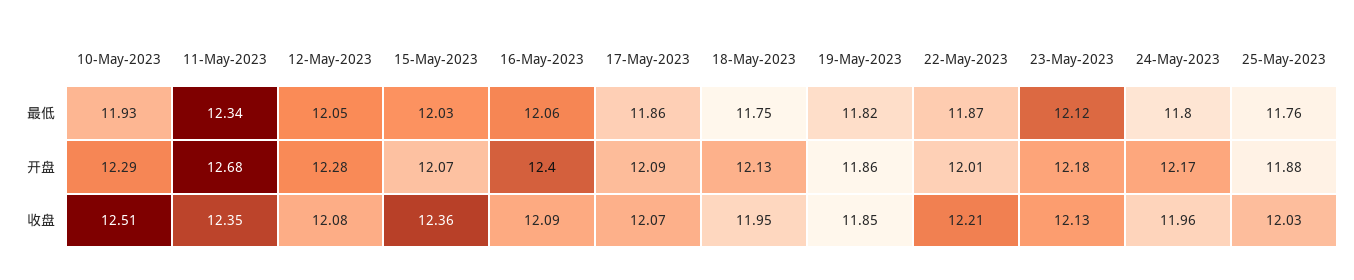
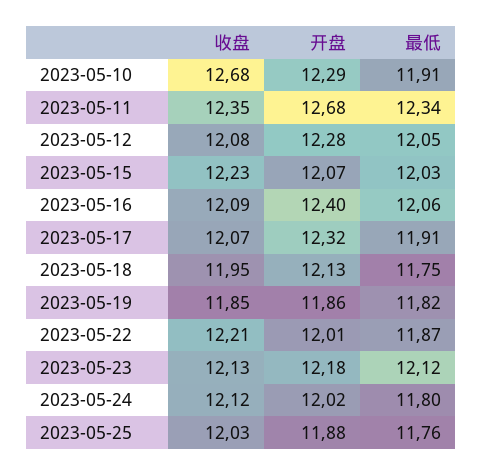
  {
    "10-May-2023": {
-     "最低": 11.93,
+     "最低": 11.91,
      "开盘": 12.29,
-     "收盘": 12.51
+     "收盘": 12.68
    },
    "11-May-2023": {
      "最低": 12.34,
      "开盘": 12.68,
      "收盘": 12.35
    },
    "12-May-2023": {
      "最低": 12.05,
      "开盘": 12.28,
      "收盘": 12.08
    },
    "15-May-2023": {
      "最低": 12.03,
      "开盘": 12.07,
-     "收盘": 12.36
+     "收盘": 12.23
    },
    "16-May-2023": {
      "最低": 12.06,
      "开盘": 12.4,
      "收盘": 12.09
    },
    "17-May-2023": {
-     "最低": 11.86,
+     "最低": 11.91,
-     "开盘": 12.09,
+     "开盘": 12.32,
      "收盘": 12.07
    },
    "18-May-2023": {
      "最低": 11.75,
      "开盘": 12.13,
      "收盘": 11.95
    },
    "19-May-2023": {
      "最低": 11.82,
      "开盘": 11.86,
      "收盘": 11.85
    },
    "22-May-2023": {
      "最低": 11.87,
      "开盘": 12.01,
      "收盘": 12.21
    },
    "23-May-2023": {
      "最低": 12.12,
      "开盘": 12.18,
      "收盘": 12.13
    },
    "24-May-2023": {
      "最低": 11.8,
-     "开盘": 12.17,
+     "开盘": 12.02,
-     "收盘": 11.96
+     "收盘": 12.12
    },
    "25-May-2023": {
      "最低": 11.76,
      "开盘": 11.88,
      "收盘": 12.03
    }
  }

